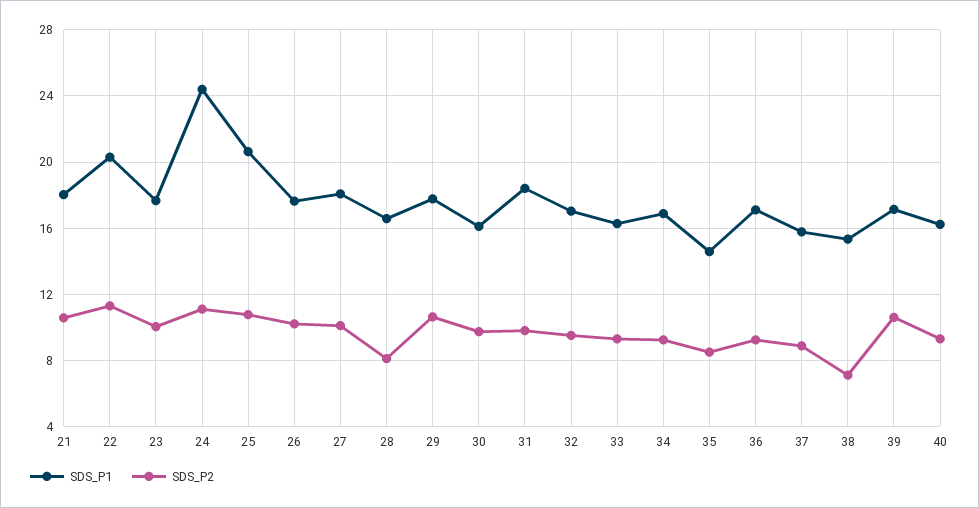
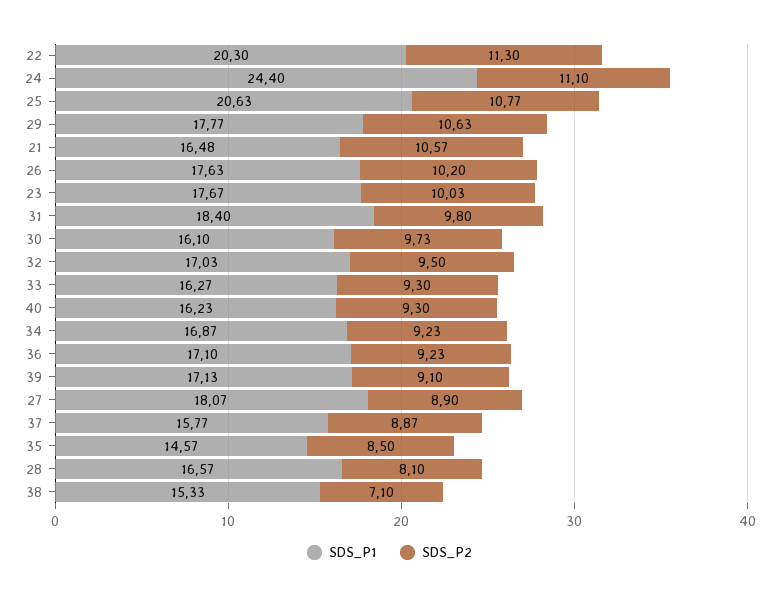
  {
    "SDS_P1": {
-     "21": 18,
+     "21": 16.48,
      "22": 20.3,
      "23": 17.67,
      "24": 24.4,
      "25": 20.63,
      "26": 17.63,
      "27": 18.07,
      "28": 16.57,
      "29": 17.77,
      "30": 16.1,
      "31": 18.4,
      "32": 17.03,
      "33": 16.27,
      "34": 16.87,
      "35": 14.57,
      "36": 17.1,
      "37": 15.77,
      "38": 15.33,
      "39": 17.13,
      "40": 16.23
    },
    "SDS_P2": {
      "21": 10.57,
      "22": 11.3,
      "23": 10.03,
      "24": 11.1,
      "25": 10.77,
      "26": 10.2,
-     "27": 10,
+     "27": 8.9,
      "28": 8.1,
      "29": 10.63,
      "30": 9.73,
      "31": 9.8,
      "32": 9.5,
      "33": 9.3,
      "34": 9.23,
      "35": 8.5,
      "36": 9.23,
      "37": 8.87,
      "38": 7.1,
-     "39": 10.5,
+     "39": 9.1,
      "40": 9.3
    }
  }

